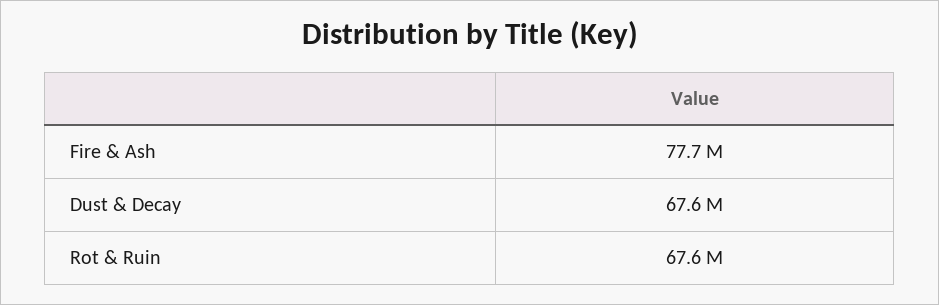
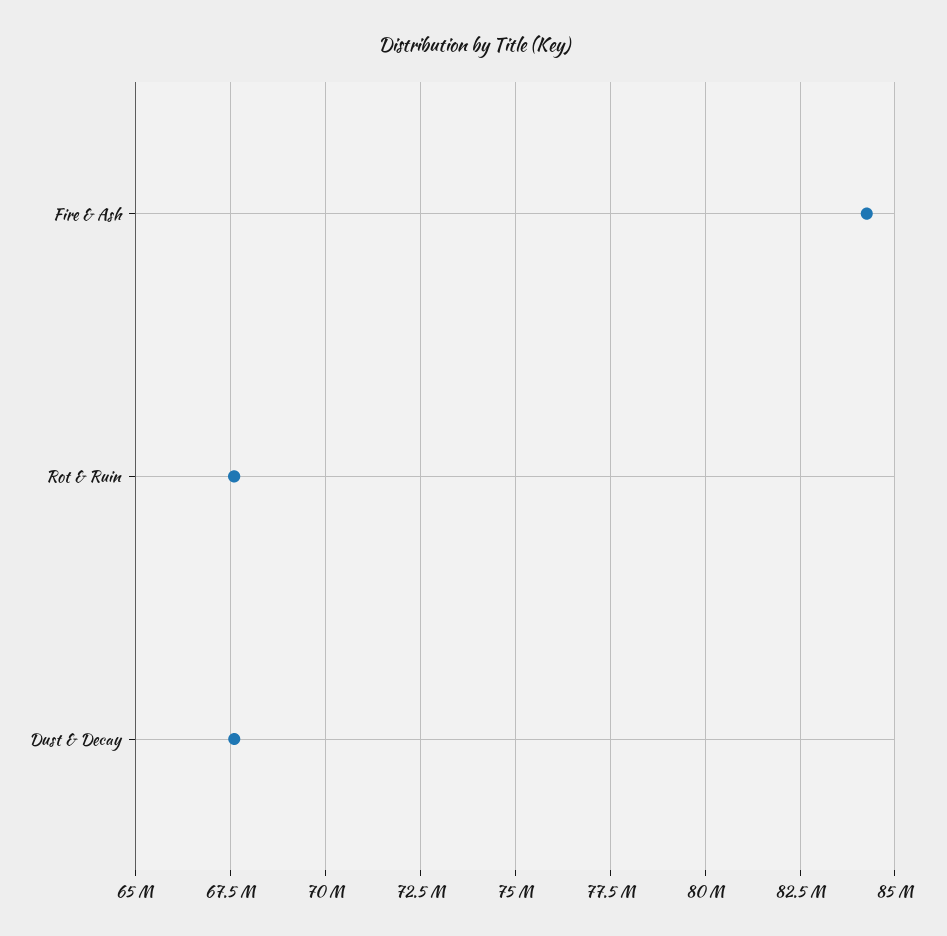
  {
-   "Fire & Ash": 77700000,
+   "Fire & Ash": 84250000,
    "Dust & Decay": 67600000,
    "Rot & Ruin": 67600000
  }

